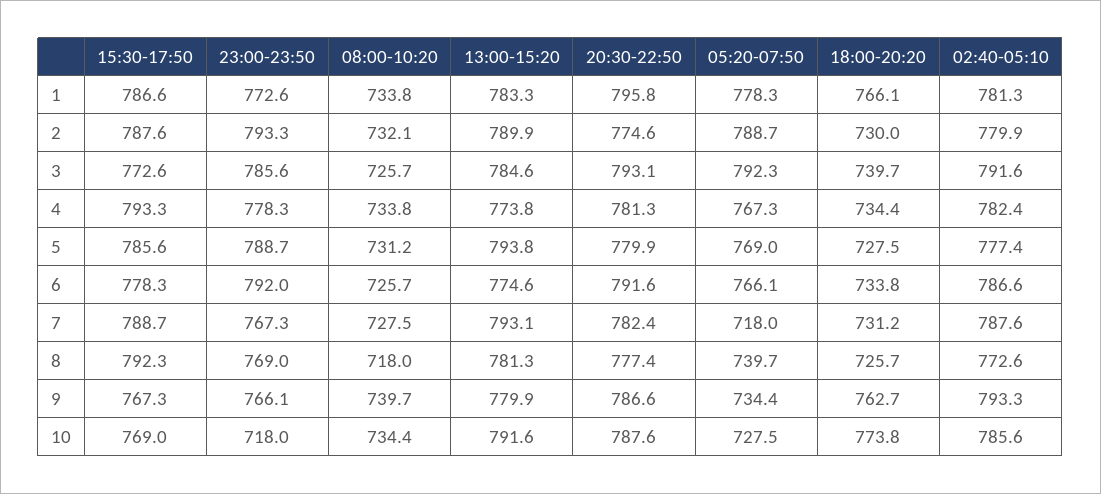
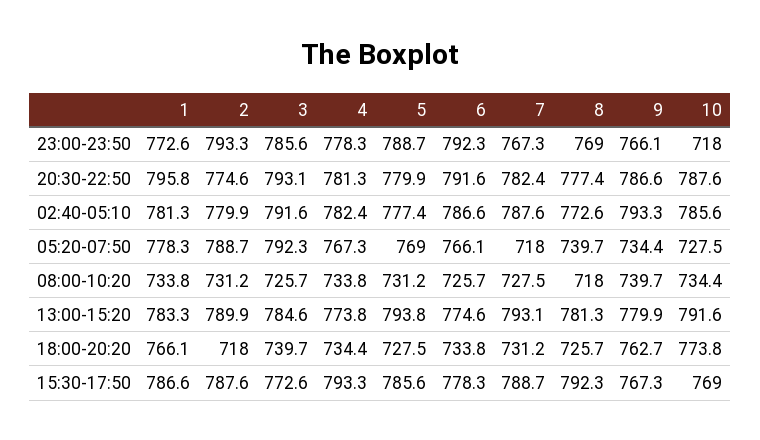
  {
    "15:30-17:50": {
      "1": 786.6,
      "2": 787.6,
      "3": 772.6,
      "4": 793.3,
      "5": 785.6,
      "6": 778.3,
      "7": 788.7,
      "8": 792.3,
      "9": 767.3,
      "10": 769
    },
    "23:00-23:50": {
      "1": 772.6,
      "2": 793.3,
      "3": 785.6,
      "4": 778.3,
      "5": 788.7,
-     "6": 792,
+     "6": 792.3,
      "7": 767.3,
      "8": 769,
      "9": 766.1,
      "10": 718
    },
    "08:00-10:20": {
      "1": 733.8,
-     "2": 732.1,
+     "2": 731.2,
      "3": 725.7,
      "4": 733.8,
      "5": 731.2,
      "6": 725.7,
      "7": 727.5,
      "8": 718,
      "9": 739.7,
      "10": 734.4
    },
    "13:00-15:20": {
      "1": 783.3,
      "2": 789.9,
      "3": 784.6,
      "4": 773.8,
      "5": 793.8,
      "6": 774.6,
      "7": 793.1,
      "8": 781.3,
      "9": 779.9,
      "10": 791.6
    },
    "20:30-22:50": {
      "1": 795.8,
      "2": 774.6,
      "3": 793.1,
      "4": 781.3,
      "5": 779.9,
      "6": 791.6,
      "7": 782.4,
      "8": 777.4,
      "9": 786.6,
      "10": 787.6
    },
    "05:20-07:50": {
      "1": 778.3,
      "2": 788.7,
      "3": 792.3,
      "4": 767.3,
      "5": 769,
      "6": 766.1,
      "7": 718,
      "8": 739.7,
      "9": 734.4,
      "10": 727.5
    },
    "18:00-20:20": {
      "1": 766.1,
-     "2": 730,
+     "2": 718,
      "3": 739.7,
      "4": 734.4,
      "5": 727.5,
      "6": 733.8,
      "7": 731.2,
      "8": 725.7,
      "9": 762.7,
      "10": 773.8
    },
    "02:40-05:10": {
      "1": 781.3,
      "2": 779.9,
      "3": 791.6,
      "4": 782.4,
      "5": 777.4,
      "6": 786.6,
      "7": 787.6,
      "8": 772.6,
      "9": 793.3,
      "10": 785.6
    }
  }

